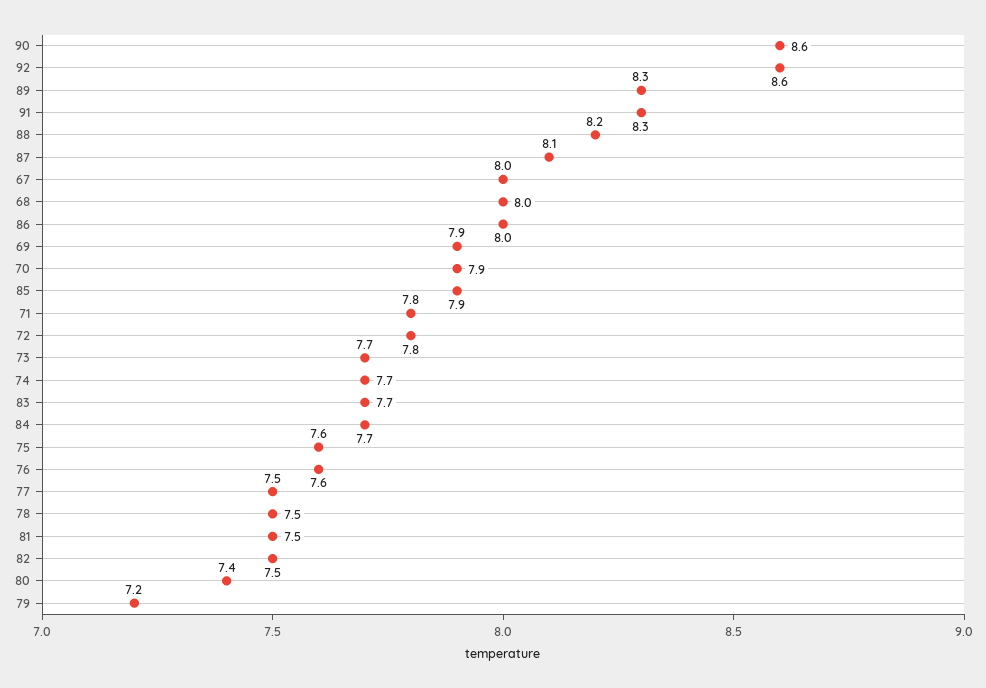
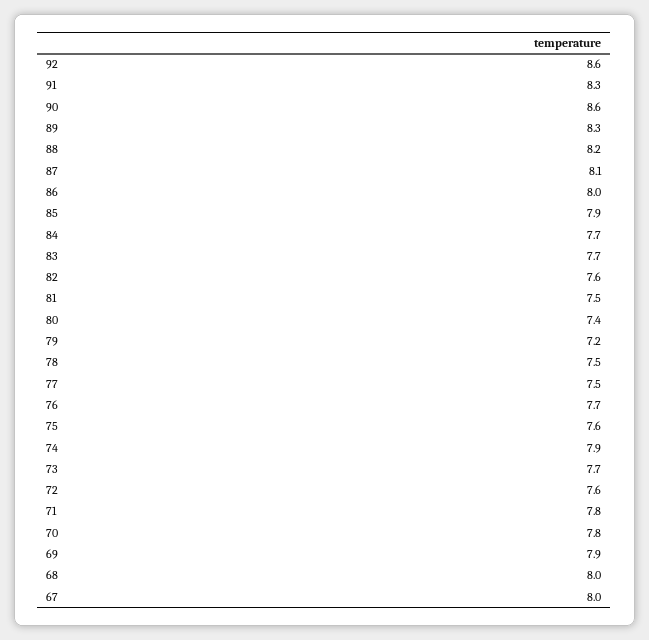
  {
    "90": 8.6,
    "92": 8.6,
    "89": 8.3,
    "91": 8.3,
    "88": 8.2,
    "87": 8.1,
    "67": 8,
    "68": 8,
    "86": 8,
    "69": 7.9,
-   "70": 7.9,
+   "70": 7.8,
    "85": 7.9,
    "71": 7.8,
-   "72": 7.8,
+   "72": 7.6,
    "73": 7.7,
-   "74": 7.7,
+   "74": 7.9,
    "83": 7.7,
    "84": 7.7,
    "75": 7.6,
-   "76": 7.6,
+   "76": 7.7,
    "77": 7.5,
    "78": 7.5,
    "81": 7.5,
-   "82": 7.5,
+   "82": 7.6,
    "80": 7.4,
    "79": 7.2
  }

